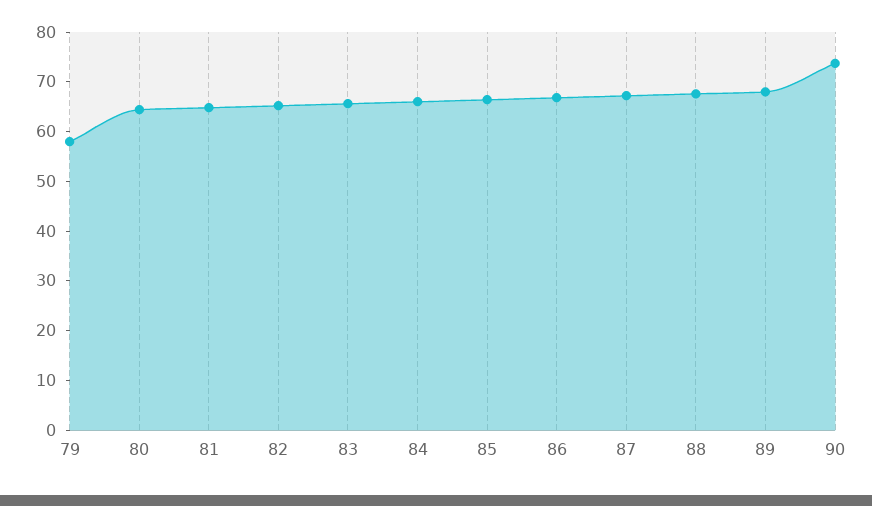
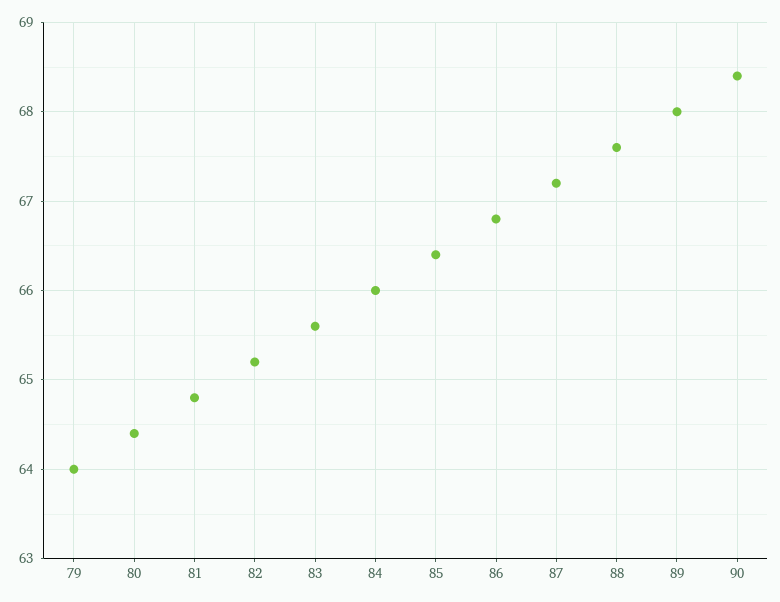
  {
-   "79": 58,
+   "79": 64,
    "80": 64.4,
    "81": 64.8,
    "82": 65.2,
    "83": 65.6,
    "84": 66,
    "85": 66.4,
    "86": 66.8,
    "87": 67.2,
    "88": 67.6,
    "89": 68,
-   "90": 74
+   "90": 68.4
  }

